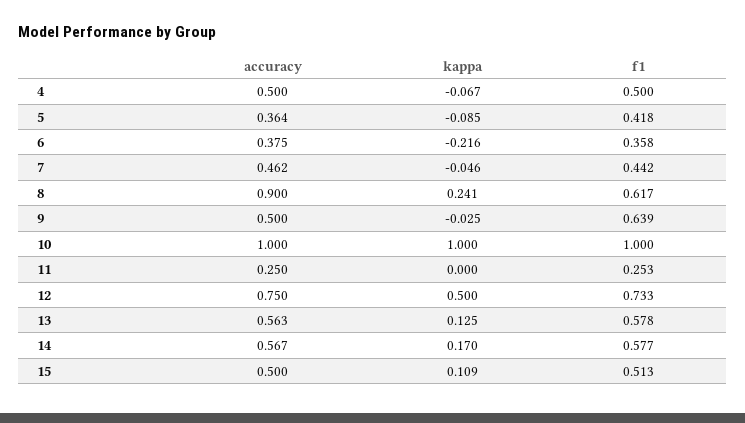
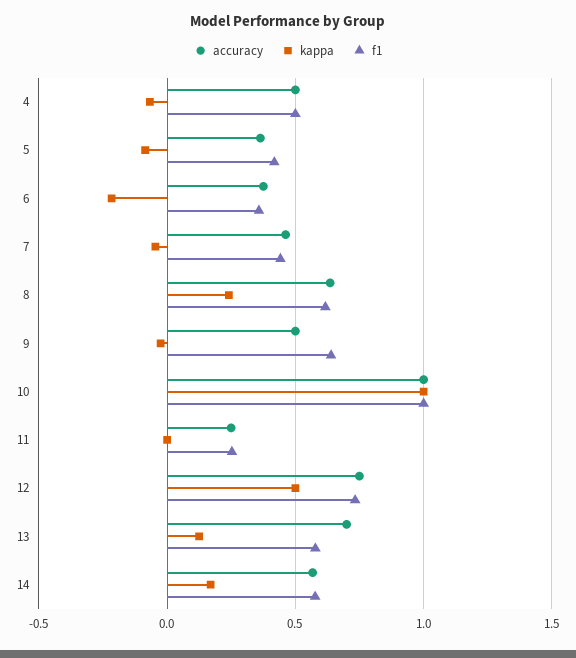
  {
    "accuracy": {
      "4": 0.5,
      "5": 0.364,
      "6": 0.375,
      "7": 0.462,
-     "8": 0.9,
+     "8": 0.65,
      "9": 0.5,
      "10": 1,
      "11": 0.25,
      "12": 0.75,
-     "13": 0.563,
+     "13": 0.7,
-     "14": 0.567,
+     "14": 0.567
-     "15": 0.5
    },
    "kappa": {
      "4": -0.067,
      "5": -0.085,
      "6": -0.216,
      "7": -0.046,
      "8": 0.241,
      "9": -0.025,
      "10": 1,
      "11": 0,
      "12": 0.5,
      "13": 0.125,
-     "14": 0.17,
+     "14": 0.17
-     "15": 0.109
    },
    "f1": {
      "4": 0.5,
      "5": 0.418,
      "6": 0.358,
      "7": 0.442,
      "8": 0.617,
      "9": 0.639,
      "10": 1,
      "11": 0.253,
      "12": 0.733,
      "13": 0.578,
-     "14": 0.577,
+     "14": 0.577
-     "15": 0.513
    }
  }

